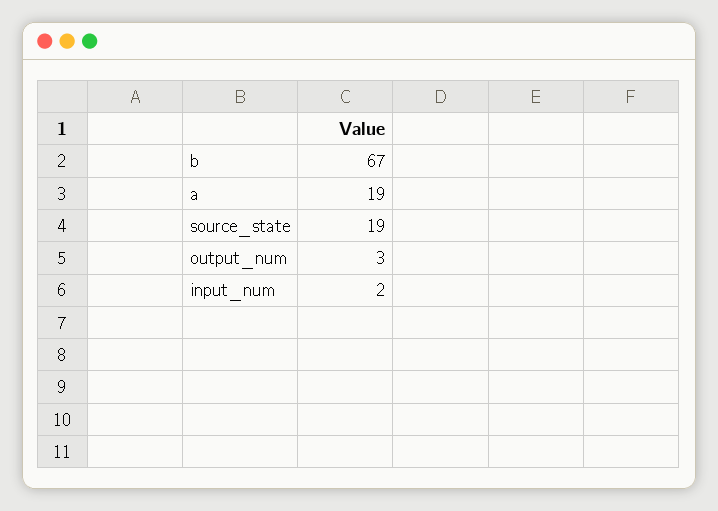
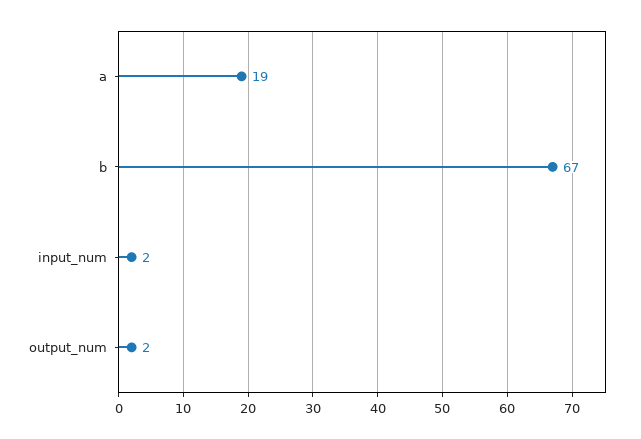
  {
    "b": 67,
    "a": 19,
-   "source_state": 19,
-   "output_num": 3,
+   "output_num": 2,
    "input_num": 2
  }

